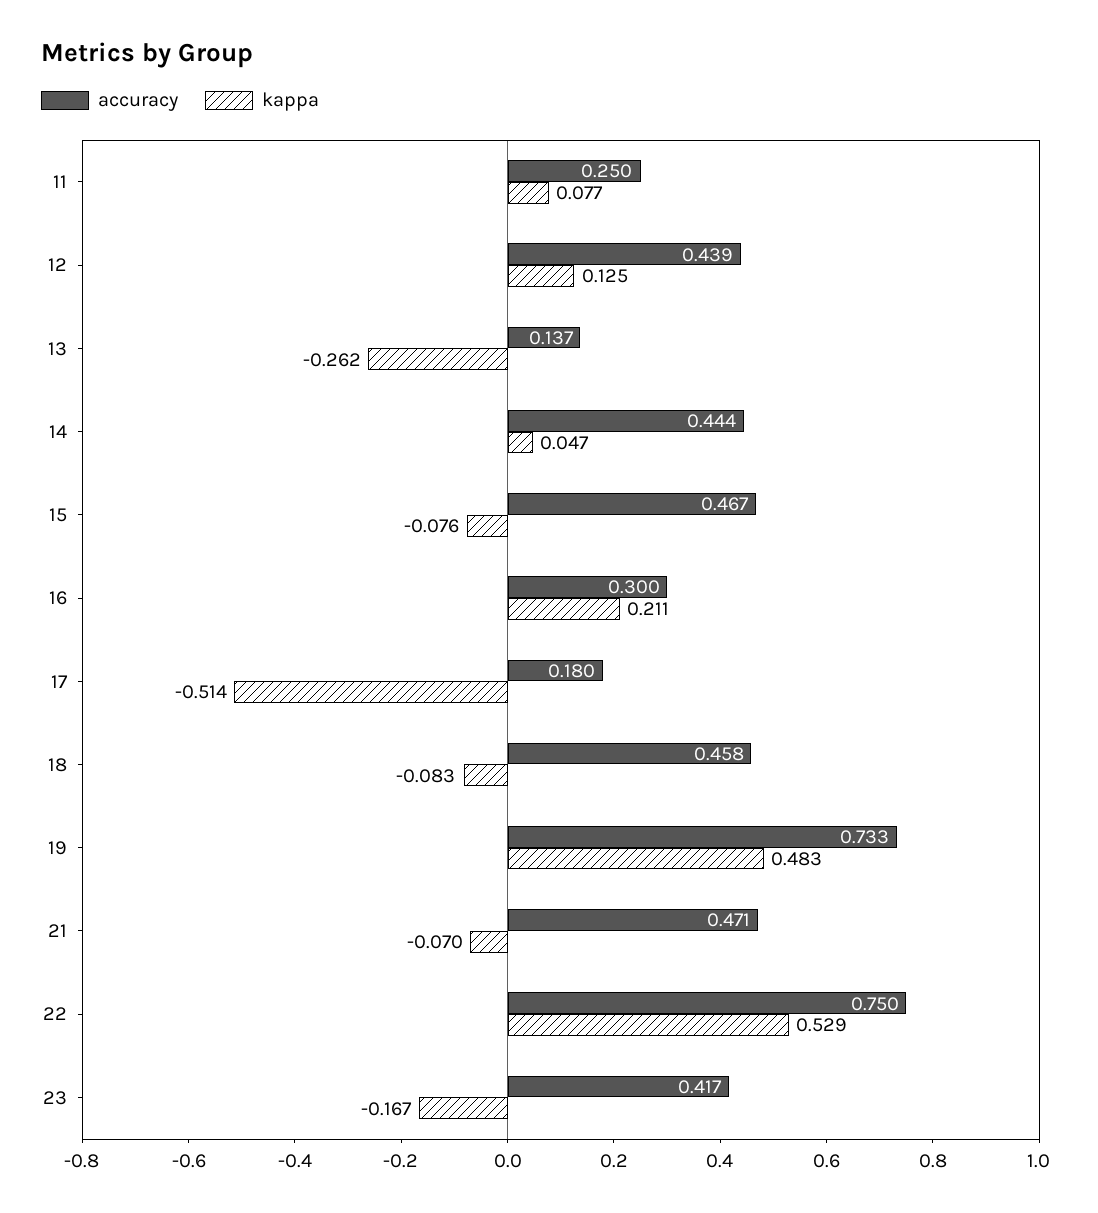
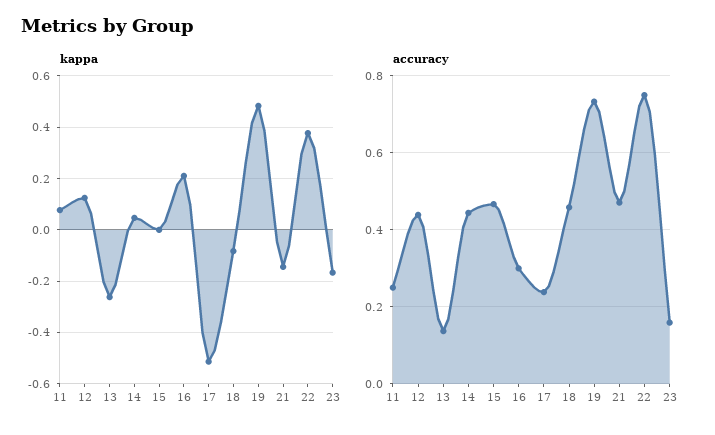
  {
    "accuracy": {
      "11": 0.25,
      "12": 0.439,
      "13": 0.137,
      "14": 0.444,
      "15": 0.467,
      "16": 0.3,
-     "17": 0.18,
+     "17": 0.24,
      "18": 0.458,
      "19": 0.733,
      "21": 0.471,
      "22": 0.75,
-     "23": 0.417
+     "23": 0.16
    },
    "kappa": {
      "11": 0.077,
      "12": 0.125,
      "13": -0.262,
      "14": 0.047,
-     "15": -0.076,
+     "15": 0,
      "16": 0.211,
      "17": -0.514,
      "18": -0.083,
      "19": 0.483,
-     "21": -0.07,
+     "21": -0.15,
-     "22": 0.529,
+     "22": 0.375,
      "23": -0.167
    }
  }

